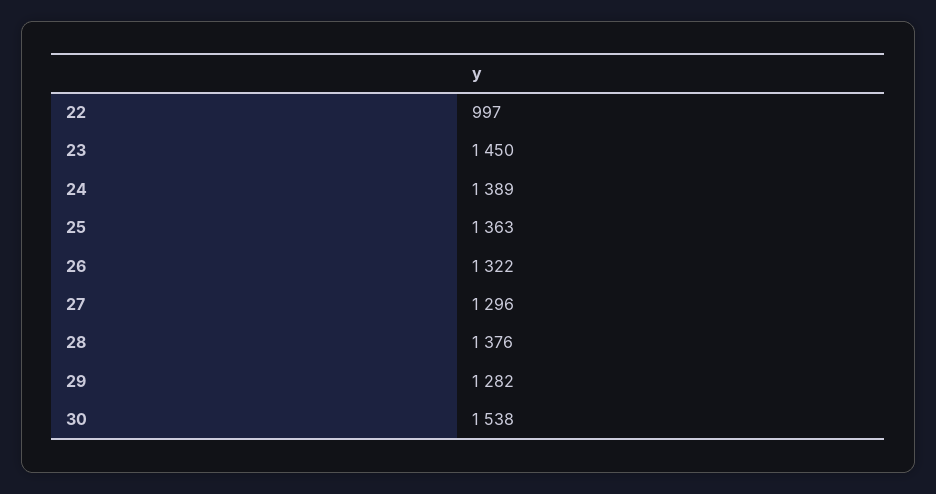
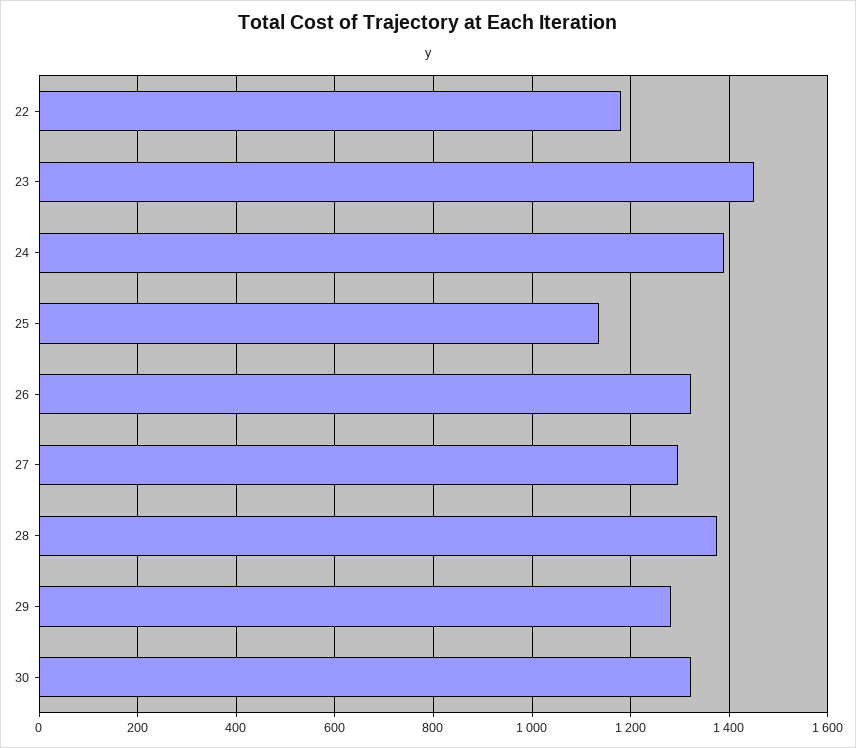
  {
-   "22": 997,
+   "22": 1180,
    "23": 1450,
    "24": 1389,
-   "25": 1363,
+   "25": 1140,
    "26": 1322,
    "27": 1296,
    "28": 1376,
    "29": 1282,
-   "30": 1538
+   "30": 1320
  }

